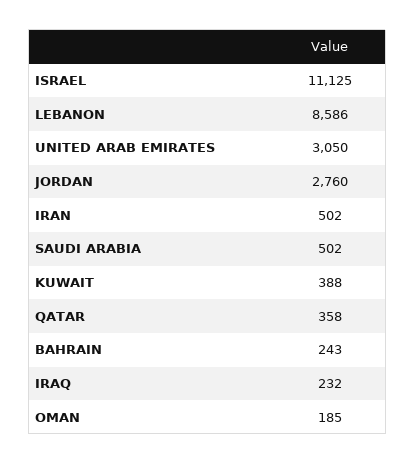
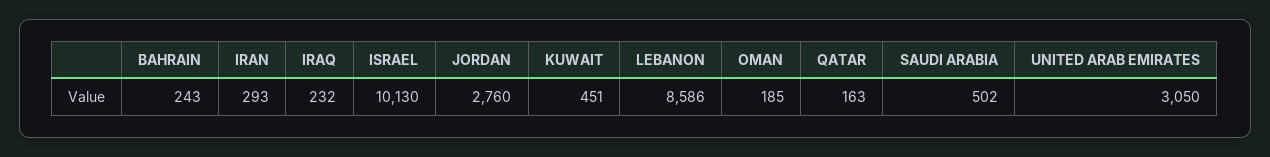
  {
-   "ISRAEL": 11125,
+   "ISRAEL": 10130,
    "LEBANON": 8586,
    "UNITED ARAB EMIRATES": 3050,
    "JORDAN": 2760,
-   "IRAN": 502,
+   "IRAN": 293,
    "SAUDI ARABIA": 502,
-   "KUWAIT": 388,
+   "KUWAIT": 451,
-   "QATAR": 358,
+   "QATAR": 163,
    "BAHRAIN": 243,
    "IRAQ": 232,
    "OMAN": 185
  }

